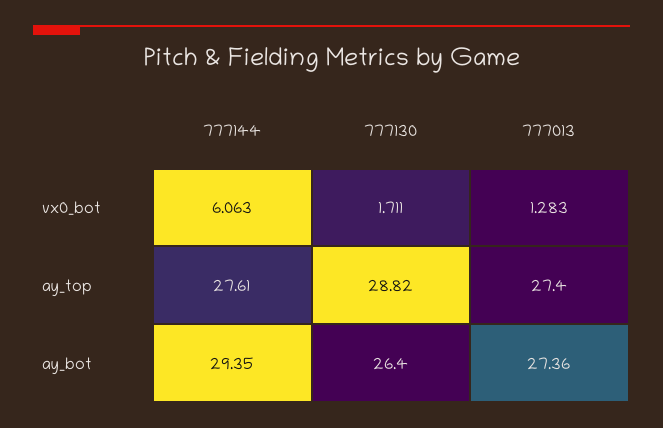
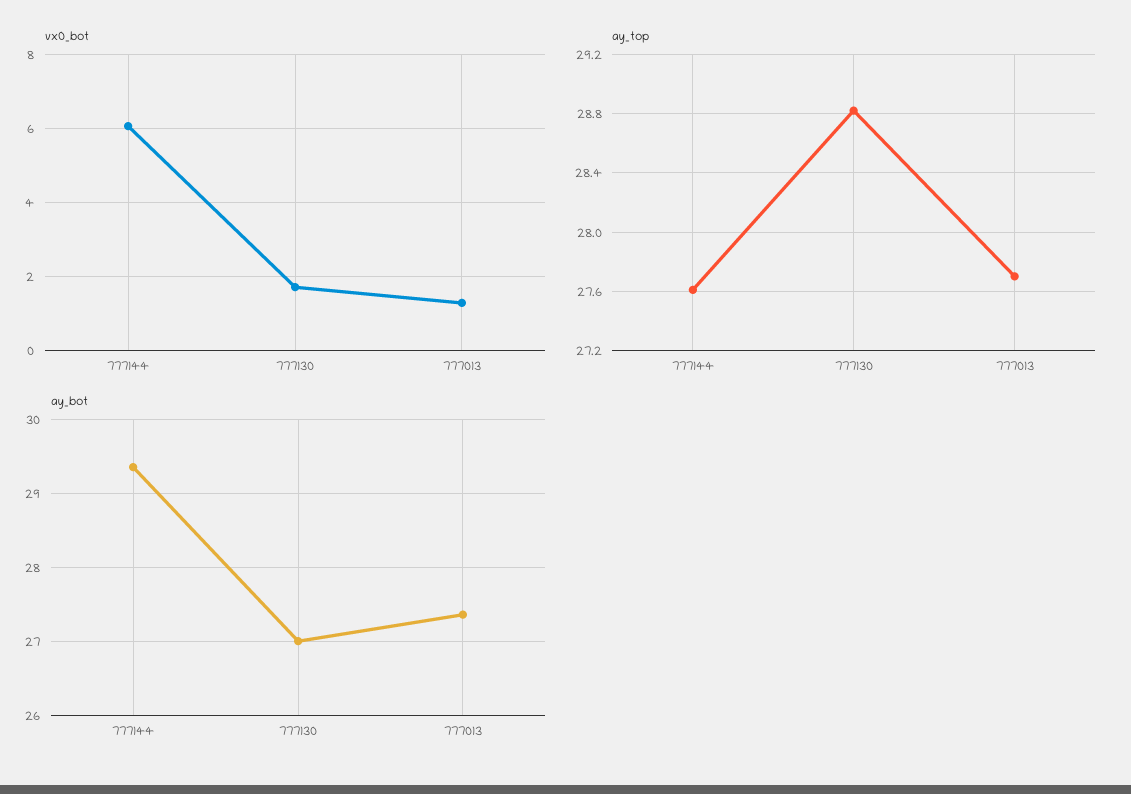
  {
    "vx0_bot": {
      "777144": 6.063,
      "777130": 1.711,
      "777013": 1.283
    },
    "ay_top": {
      "777144": 27.61,
      "777130": 28.82,
-     "777013": 27.4
+     "777013": 27.7
    },
    "ay_bot": {
      "777144": 29.35,
-     "777130": 26.4,
+     "777130": 27,
      "777013": 27.36
    }
  }

